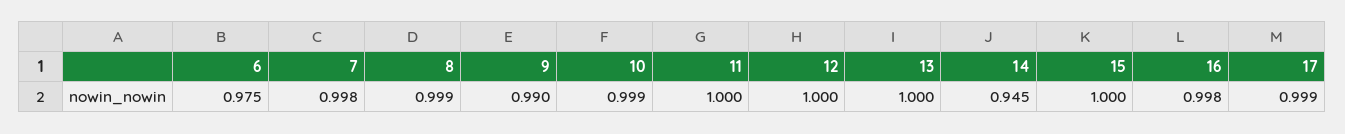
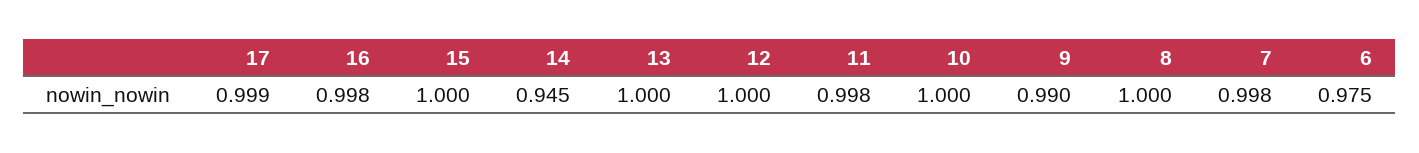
  {
    "6": 0.975,
    "7": 0.998,
-   "8": 0.999,
+   "8": 1,
    "9": 0.99,
-   "10": 0.999,
+   "10": 1,
-   "11": 1,
+   "11": 0.998,
    "12": 1,
    "13": 1,
    "14": 0.945,
    "15": 1,
    "16": 0.998,
    "17": 0.999
  }

